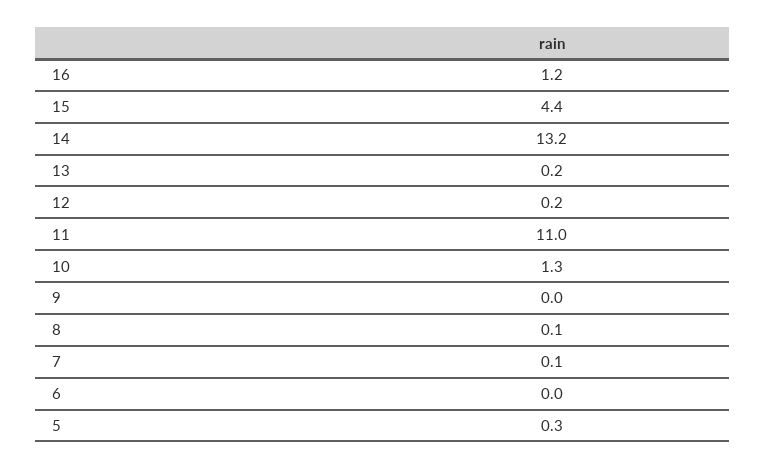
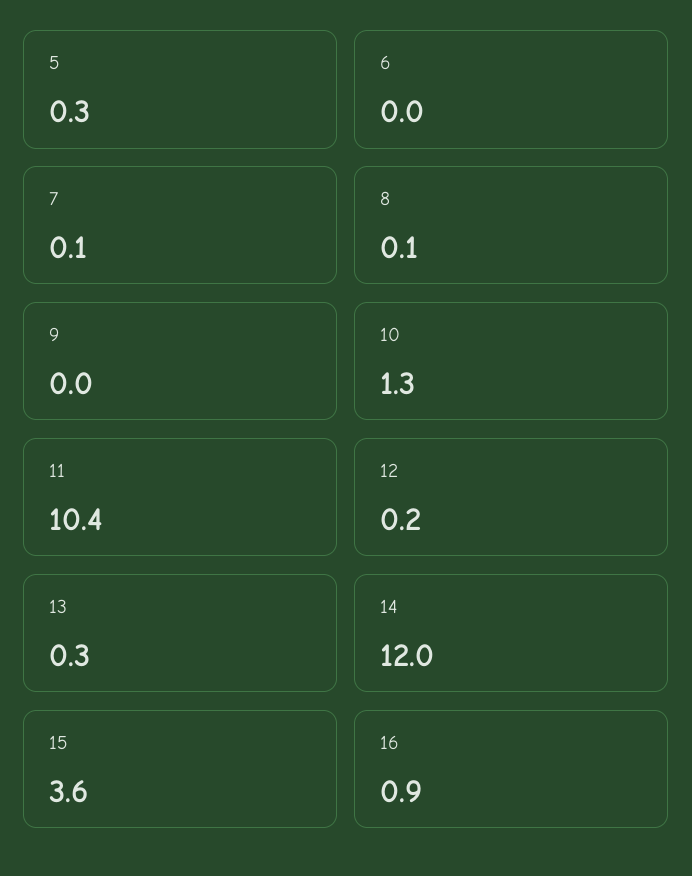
  {
-   "16": 1.2,
+   "16": 0.9,
-   "15": 4.4,
+   "15": 3.6,
-   "14": 13.2,
+   "14": 12,
-   "13": 0.2,
+   "13": 0.3,
    "12": 0.2,
-   "11": 11,
+   "11": 10.4,
    "10": 1.3,
    "9": 0,
    "8": 0.1,
    "7": 0.1,
    "6": 0,
    "5": 0.3
  }

